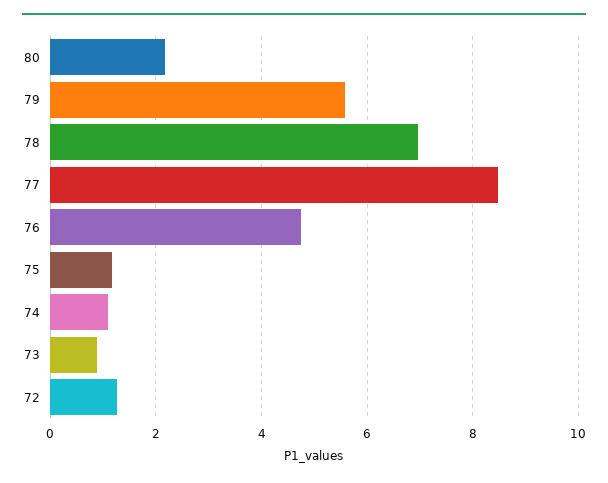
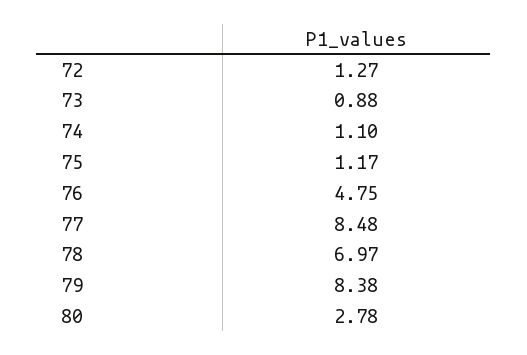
  {
-   "80": 2.2,
+   "80": 2.78,
-   "79": 5.6,
+   "79": 8.38,
    "78": 6.97,
    "77": 8.48,
    "76": 4.75,
    "75": 1.17,
    "74": 1.1,
    "73": 0.88,
    "72": 1.27
  }

